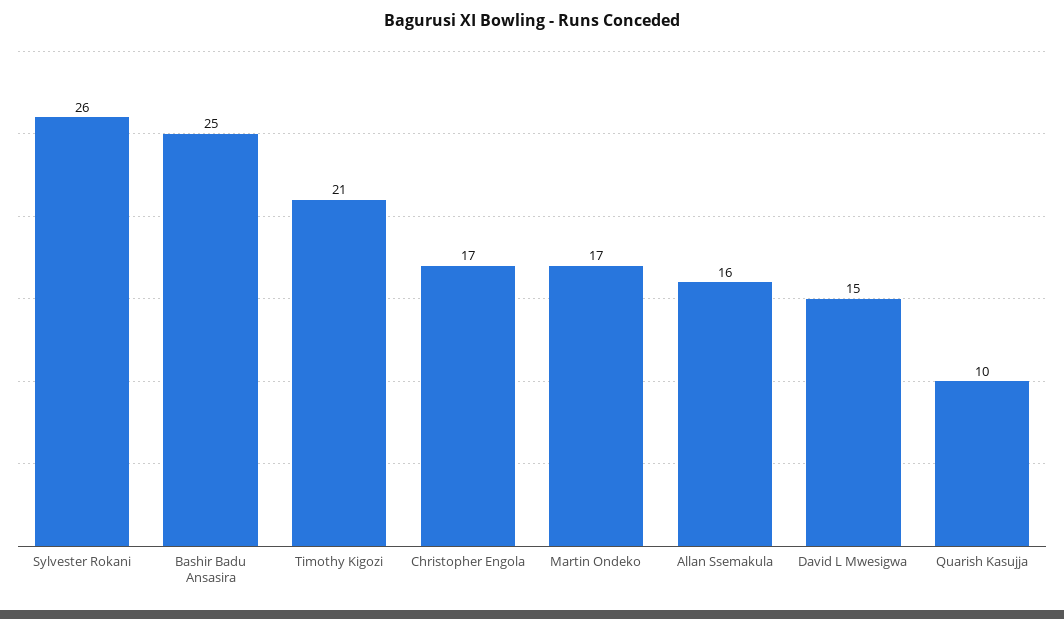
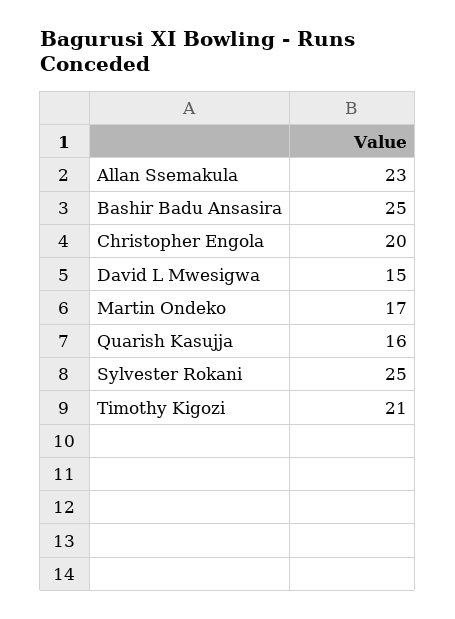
  {
-   "Sylvester Rokani": 26,
+   "Sylvester Rokani": 25,
    "Bashir Badu Ansasira": 25,
    "Timothy Kigozi": 21,
-   "Christopher Engola": 17,
+   "Christopher Engola": 20,
    "Martin Ondeko": 17,
-   "Allan Ssemakula": 16,
+   "Allan Ssemakula": 23,
    "David L Mwesigwa": 15,
-   "Quarish Kasujja": 10
+   "Quarish Kasujja": 16
  }

